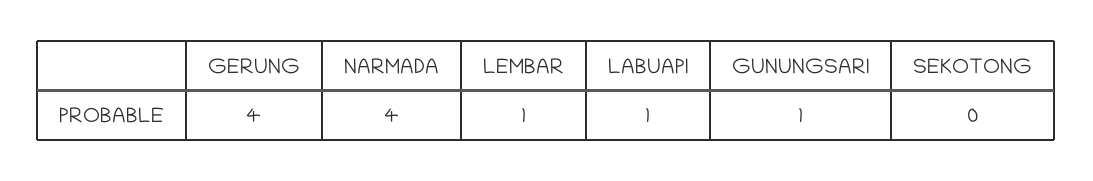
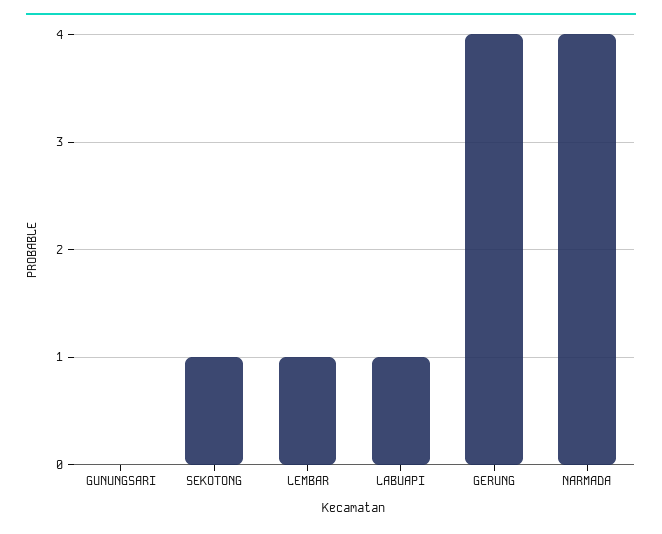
  {
    "GERUNG": 4,
    "NARMADA": 4,
    "LEMBAR": 1,
    "LABUAPI": 1,
-   "GUNUNGSARI": 1,
+   "GUNUNGSARI": 0,
-   "SEKOTONG": 0
+   "SEKOTONG": 1
  }

